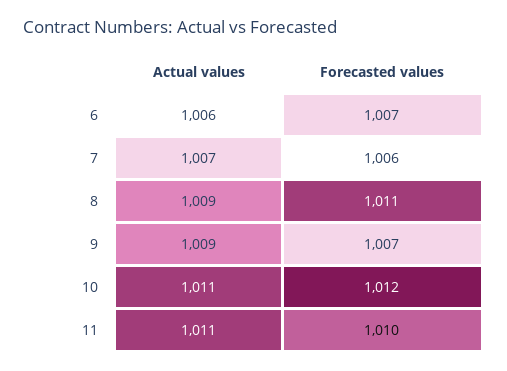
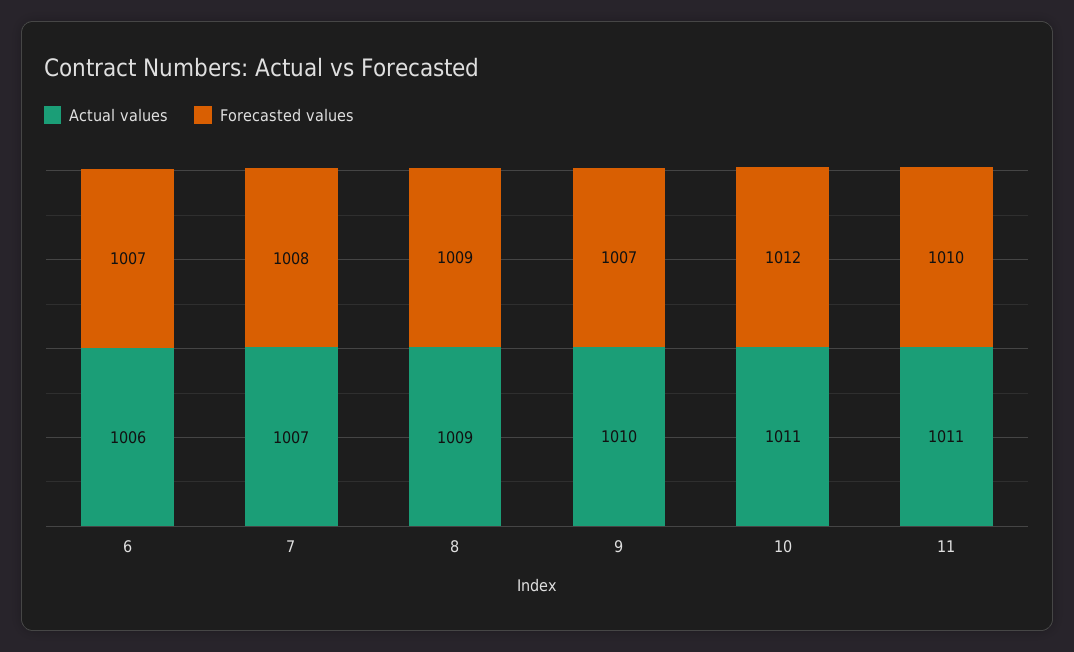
  {
    "Actual values": {
      "6": 1006,
      "7": 1007,
      "8": 1009,
-     "9": 1009,
+     "9": 1010,
      "10": 1011,
      "11": 1011
    },
    "Forecasted values": {
      "6": 1007,
-     "7": 1006,
+     "7": 1008,
-     "8": 1011,
+     "8": 1009,
      "9": 1007,
      "10": 1012,
      "11": 1010
    }
  }

